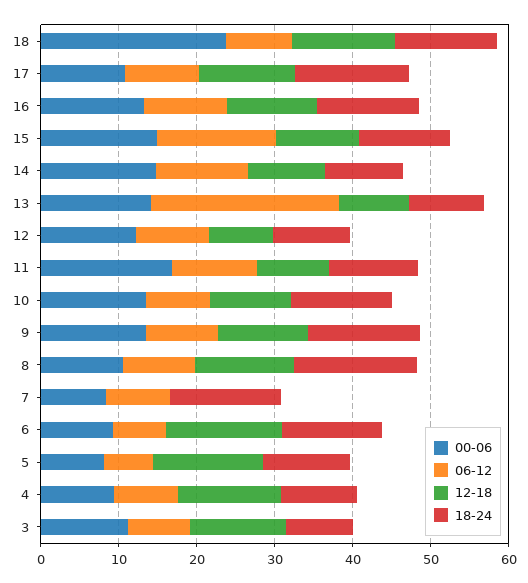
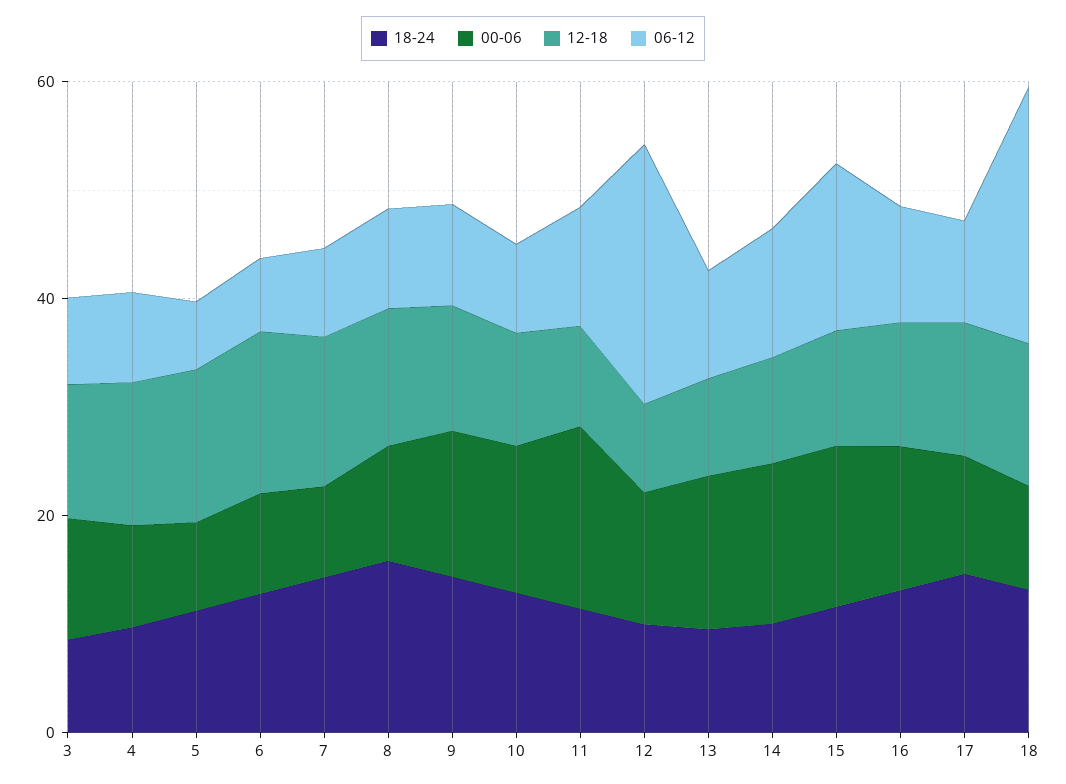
  {
    "00-06": {
-     "18": 24,
+     "18": 10,
      "17": 10,
      "16": 14,
      "15": 14,
      "14": 14,
      "13": 14,
      "12": 12,
      "11": 16,
      "10": 14,
      "9": 14,
      "8": 10,
      "7": 8,
      "6": 10,
      "5": 8,
      "4": 10,
      "3": 12
    },
    "06-12": {
-     "18": 8,
+     "18": 25,
      "17": 10,
      "16": 10,
      "15": 16,
      "14": 12,
-     "13": 24,
+     "13": 10,
-     "12": 10,
+     "12": 25,
      "11": 10,
      "10": 8,
      "9": 10,
      "8": 10,
      "7": 8,
      "6": 6,
      "5": 6,
      "4": 8,
      "3": 8
    },
    "12-18": {
      "18": 14,
      "17": 12,
      "16": 12,
      "15": 10,
      "14": 10,
      "13": 8,
      "12": 8,
      "11": 10,
      "10": 10,
      "9": 12,
      "8": 12,
-     "7": 0,
+     "7": 15,
      "6": 14,
      "5": 14,
      "4": 14,
      "3": 12
    },
    "18-24": {
      "18": 14,
      "17": 14,
      "16": 14,
      "15": 12,
      "14": 10,
      "13": 10,
      "12": 10,
      "11": 12,
      "10": 12,
      "9": 14,
      "8": 16,
      "7": 14,
      "6": 12,
      "5": 12,
      "4": 10,
      "3": 8
    }
  }

